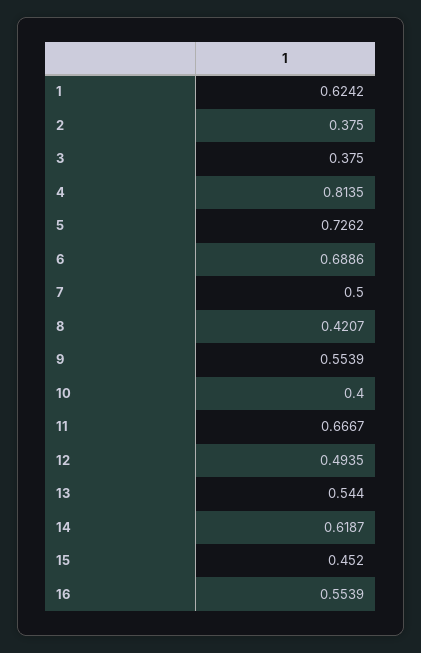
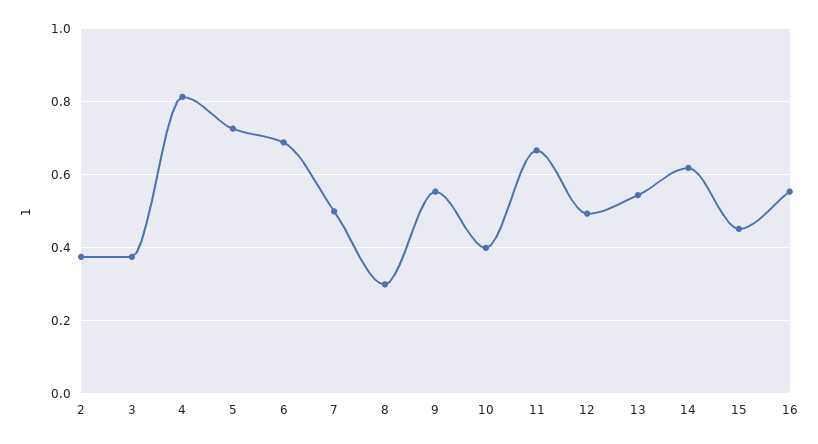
  {
-   "1": 0.6242,
    "2": 0.375,
    "3": 0.375,
    "4": 0.8135,
    "5": 0.7262,
    "6": 0.6886,
    "7": 0.5,
-   "8": 0.4207,
+   "8": 0.3,
    "9": 0.5539,
    "10": 0.4,
    "11": 0.6667,
    "12": 0.4935,
    "13": 0.544,
    "14": 0.6187,
    "15": 0.452,
    "16": 0.5539
  }

